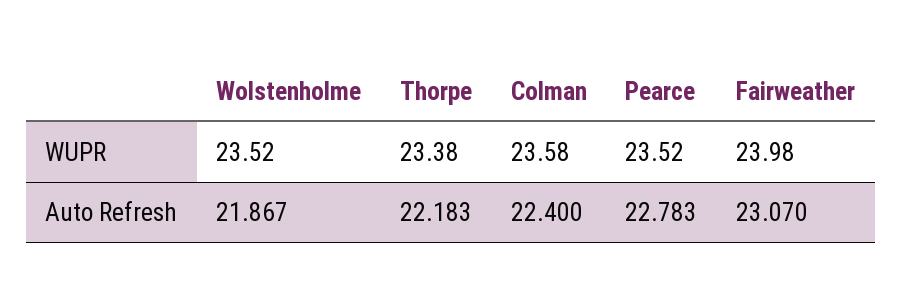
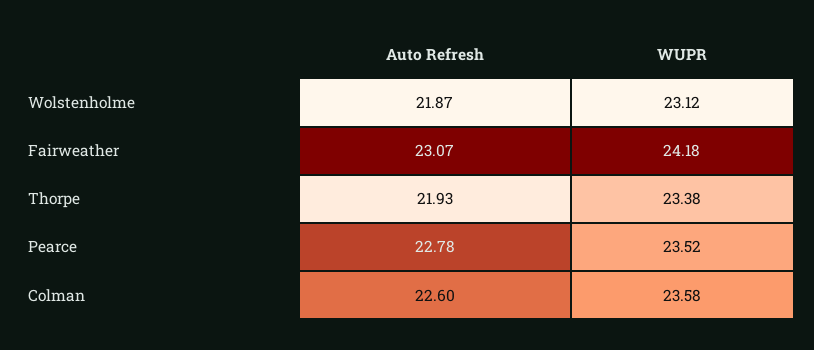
  {
    "Wolstenholme": {
-     "WUPR": 23.52,
+     "WUPR": 23.12,
      "Auto Refresh": 21.867
    },
    "Thorpe": {
      "WUPR": 23.38,
-     "Auto Refresh": 22.183
+     "Auto Refresh": 21.93
    },
    "Colman": {
      "WUPR": 23.58,
-     "Auto Refresh": 22.4
+     "Auto Refresh": 22.6
    },
    "Pearce": {
      "WUPR": 23.52,
      "Auto Refresh": 22.783
    },
    "Fairweather": {
-     "WUPR": 23.98,
+     "WUPR": 24.18,
      "Auto Refresh": 23.07
    }
  }

